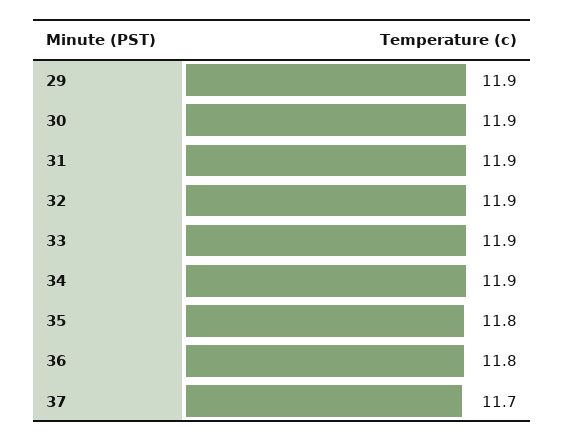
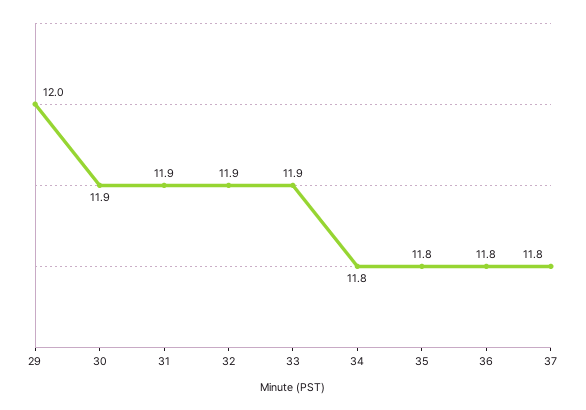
  {
-   "29": 11.9,
+   "29": 12,
    "30": 11.9,
    "31": 11.9,
    "32": 11.9,
    "33": 11.9,
-   "34": 11.9,
+   "34": 11.8,
    "35": 11.8,
    "36": 11.8,
-   "37": 11.7
+   "37": 11.8
  }

